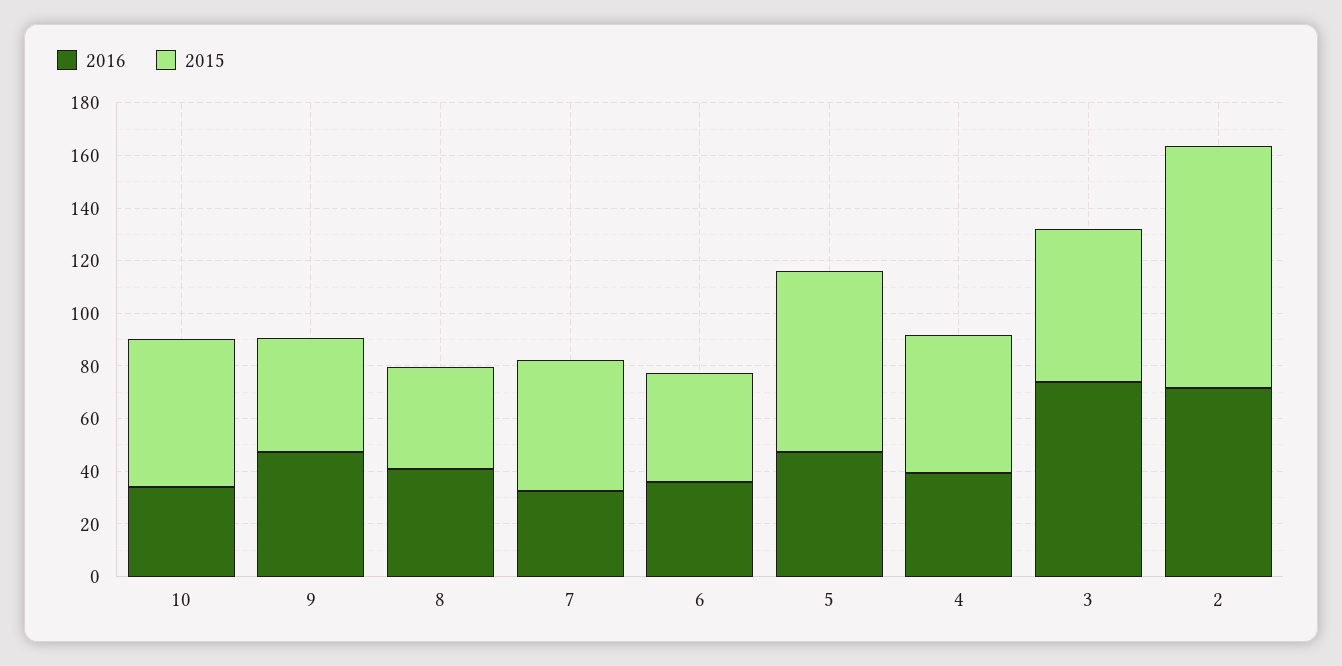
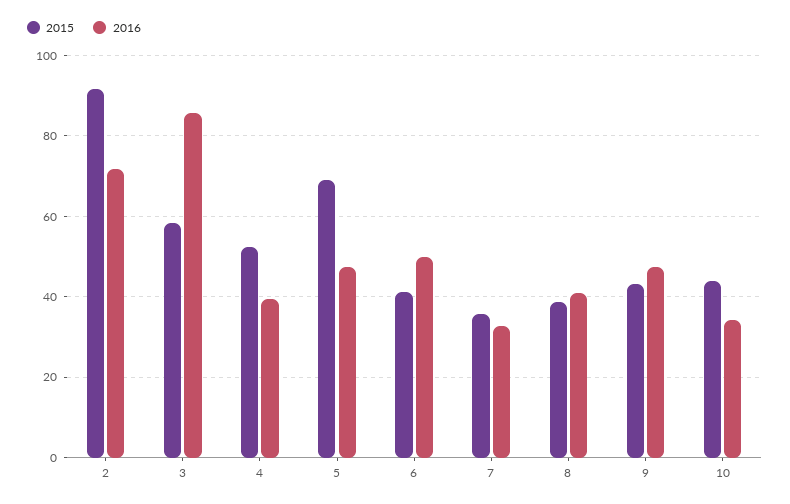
  {
    "2016": {
      "10": 34,
      "9": 48,
      "8": 42,
      "7": 32,
-     "6": 35,
+     "6": 50,
      "5": 48,
      "4": 40,
-     "3": 75,
+     "3": 86,
      "2": 72
    },
    "2015": {
-     "10": 55,
+     "10": 44,
      "9": 44,
      "8": 38,
-     "7": 50,
+     "7": 36,
      "6": 42,
      "5": 68,
      "4": 52,
      "3": 58,
      "2": 92
    }
  }

